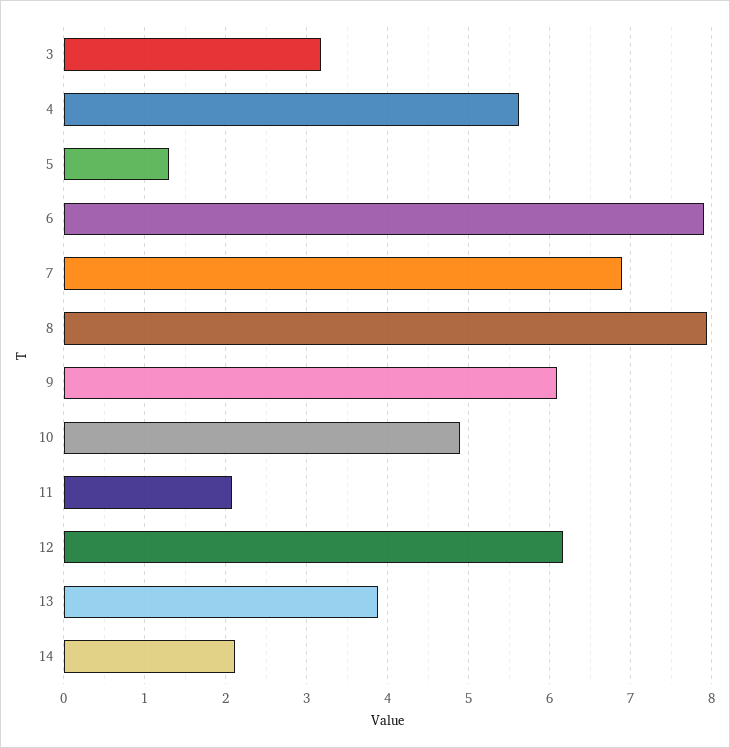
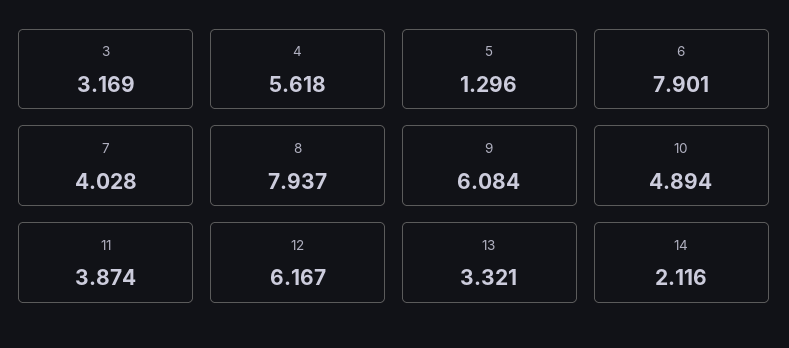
  {
    "3": 3.169,
    "4": 5.618,
    "5": 1.296,
    "6": 7.901,
-   "7": 6.9,
+   "7": 4.028,
    "8": 7.937,
    "9": 6.084,
    "10": 4.894,
-   "11": 2.1,
+   "11": 3.874,
    "12": 6.167,
-   "13": 3.9,
+   "13": 3.321,
    "14": 2.116
  }

